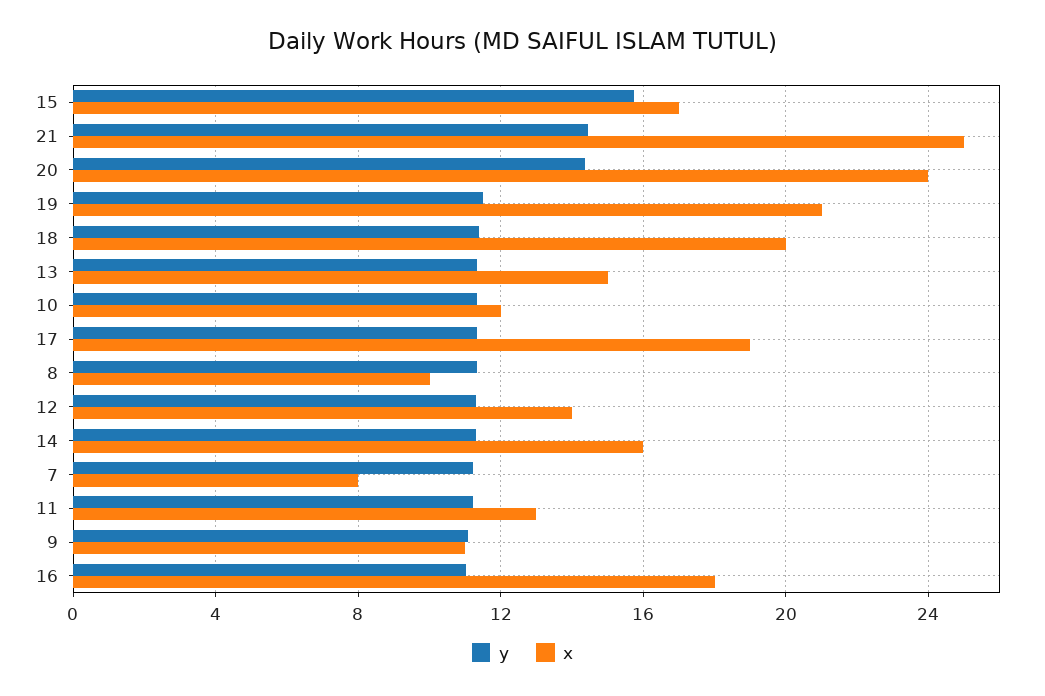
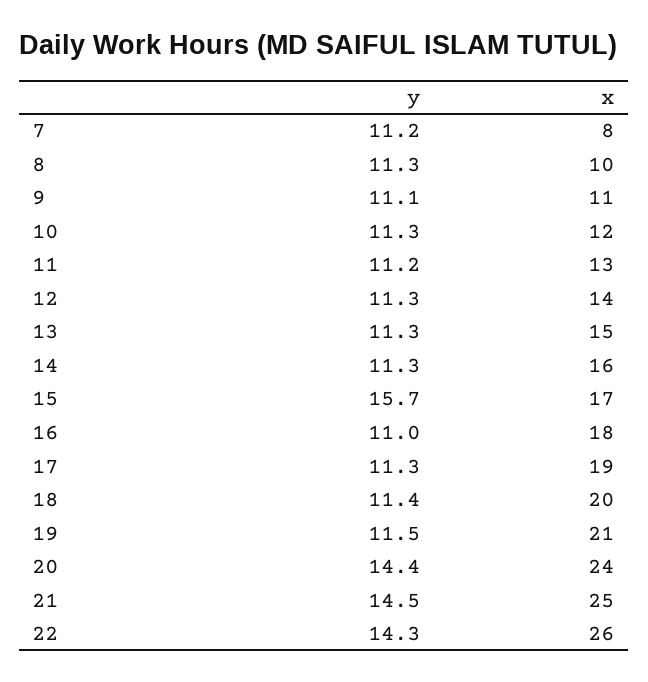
  {
    "y": {
      "15": 15.7,
      "21": 14.5,
      "20": 14.4,
      "19": 11.5,
      "18": 11.4,
      "13": 11.3,
      "10": 11.3,
      "17": 11.3,
      "8": 11.3,
      "12": 11.3,
      "14": 11.3,
      "7": 11.2,
      "11": 11.2,
      "9": 11.1,
-     "16": 11
+     "16": 11,
+     "22": 14.3
    },
    "x": {
      "15": 17,
      "21": 25,
      "20": 24,
      "19": 21,
      "18": 20,
      "13": 15,
      "10": 12,
      "17": 19,
      "8": 10,
      "12": 14,
      "14": 16,
      "7": 8,
      "11": 13,
      "9": 11,
-     "16": 18
+     "16": 18,
+     "22": 26
    }
  }

